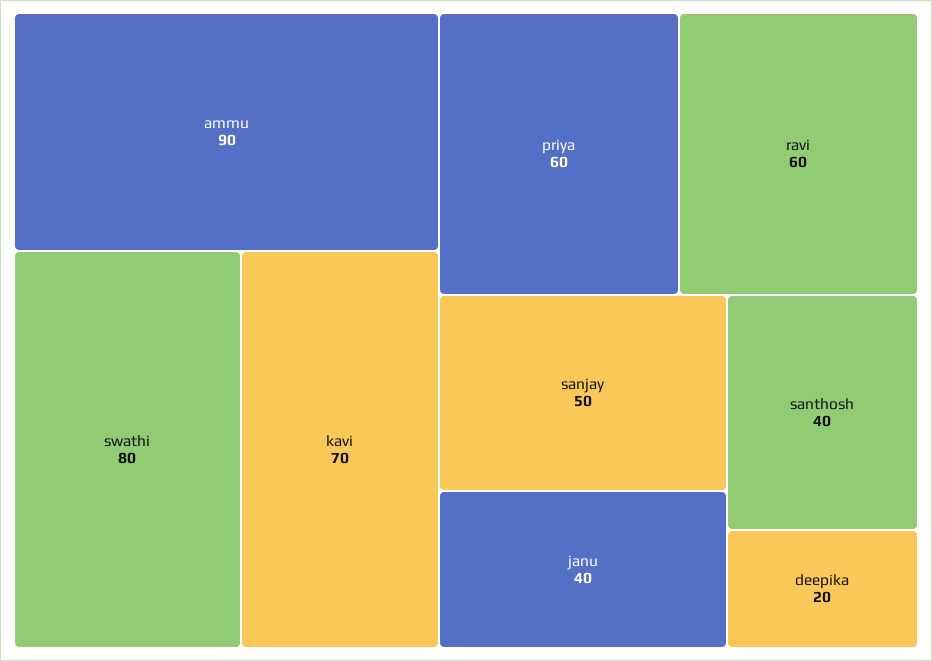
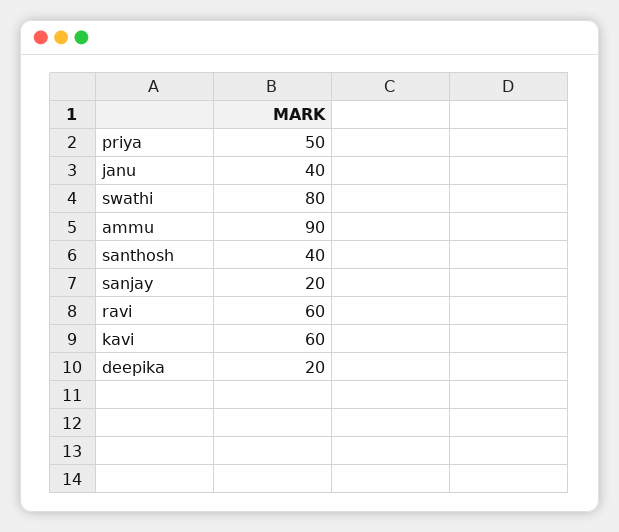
  {
    "ammu": 90,
    "swathi": 80,
-   "kavi": 70,
+   "kavi": 60,
-   "priya": 60,
+   "priya": 50,
    "ravi": 60,
-   "sanjay": 50,
+   "sanjay": 20,
    "janu": 40,
    "santhosh": 40,
    "deepika": 20
  }

